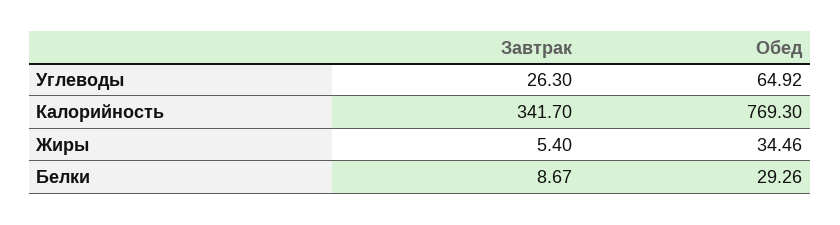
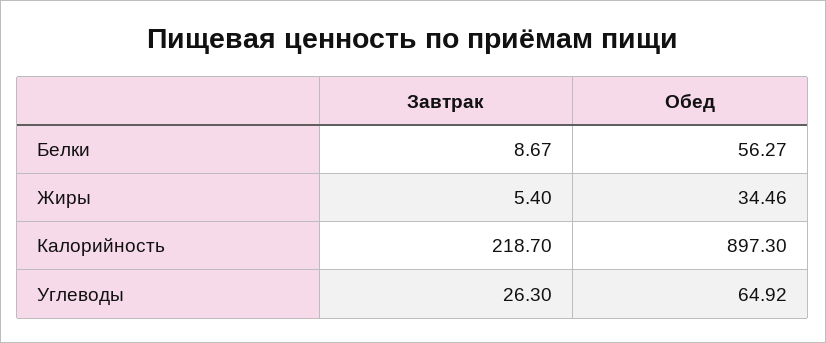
  {
    "Завтрак": {
      "Углеводы": 26.3,
-     "Калорийность": 341.7,
+     "Калорийность": 218.7,
      "Жиры": 5.4,
      "Белки": 8.67
    },
    "Обед": {
      "Углеводы": 64.92,
-     "Калорийность": 769.3,
+     "Калорийность": 897.3,
      "Жиры": 34.46,
-     "Белки": 29.26
+     "Белки": 56.27
    }
  }

